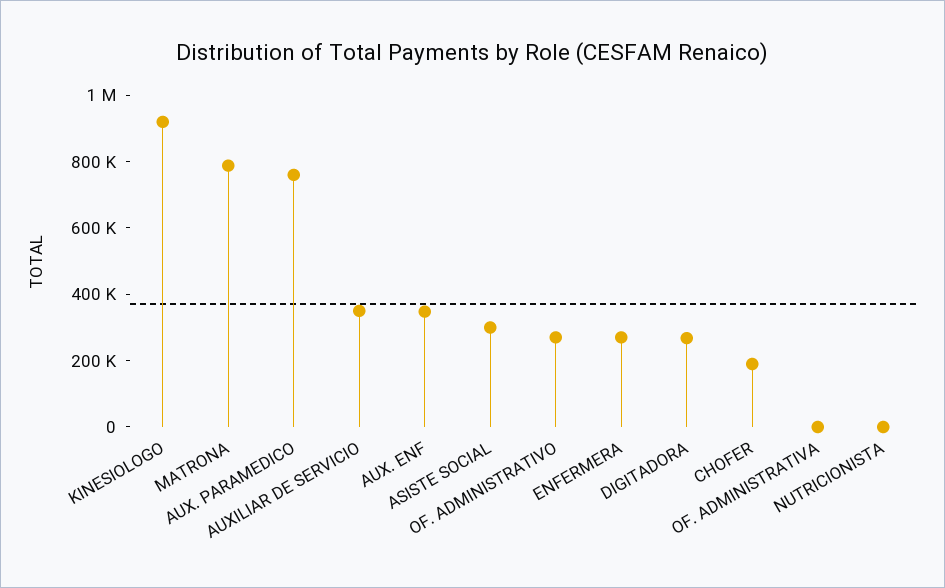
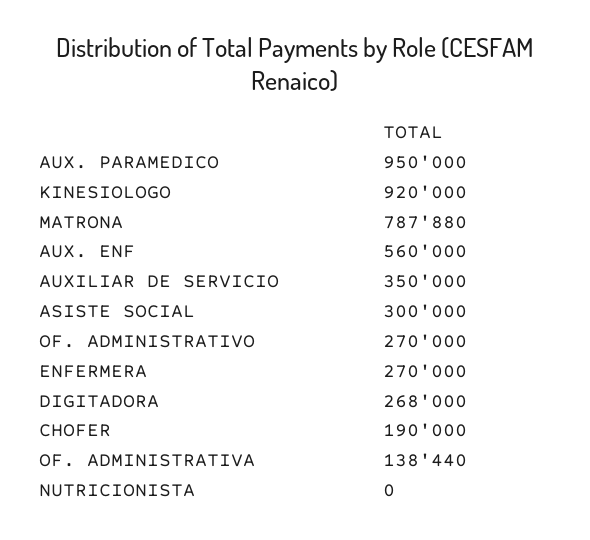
  {
    "KINESIOLOGO": 920000,
    "MATRONA": 787880,
-   "AUX. PARAMEDICO": 750000,
+   "AUX. PARAMEDICO": 950000,
    "AUXILIAR DE SERVICIO": 350000,
-   "AUX. ENF": 350000,
+   "AUX. ENF": 560000,
    "ASISTE SOCIAL": 300000,
    "OF. ADMINISTRATIVO": 270000,
    "ENFERMERA": 270000,
    "DIGITADORA": 268000,
    "CHOFER": 190000,
-   "OF. ADMINISTRATIVA": 0,
+   "OF. ADMINISTRATIVA": 138440,
    "NUTRICIONISTA": 0
  }

